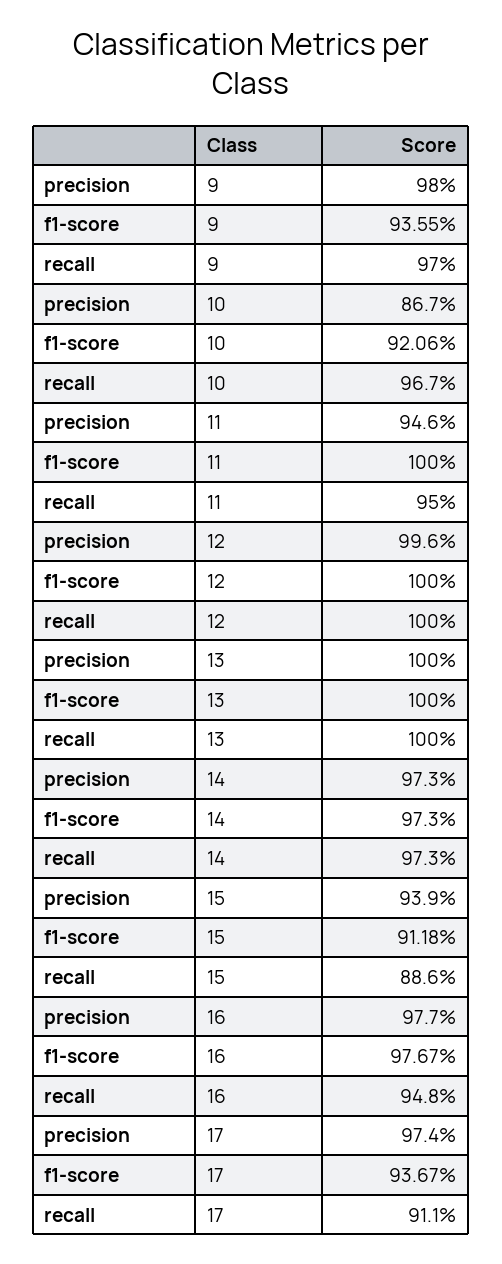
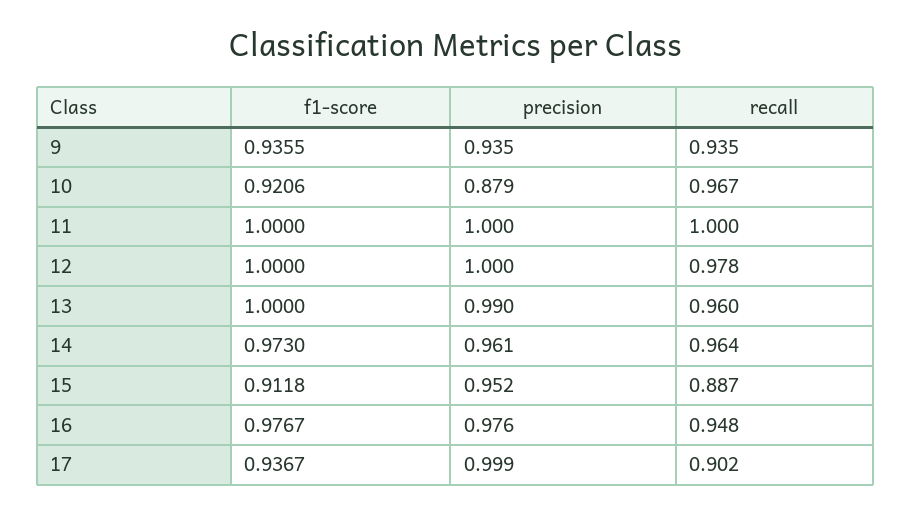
  {
    "precision": {
-     "9": 0.98,
+     "9": 0.935,
-     "10": 0.867,
+     "10": 0.879,
-     "11": 0.946,
+     "11": 1,
-     "12": 0.996,
+     "12": 1,
-     "13": 1,
+     "13": 0.99,
-     "14": 0.973,
+     "14": 0.961,
-     "15": 0.939,
+     "15": 0.952,
-     "16": 0.977,
+     "16": 0.976,
-     "17": 0.974
+     "17": 0.999
    },
    "f1-score": {
      "9": 0.9355,
      "10": 0.9206,
      "11": 1,
      "12": 1,
      "13": 1,
      "14": 0.973,
      "15": 0.9118,
      "16": 0.9767,
      "17": 0.9367
    },
    "recall": {
-     "9": 0.97,
+     "9": 0.935,
      "10": 0.967,
-     "11": 0.95,
+     "11": 1,
-     "12": 1,
+     "12": 0.978,
-     "13": 1,
+     "13": 0.96,
-     "14": 0.973,
+     "14": 0.964,
-     "15": 0.886,
+     "15": 0.887,
      "16": 0.948,
-     "17": 0.911
+     "17": 0.902
    }
  }

